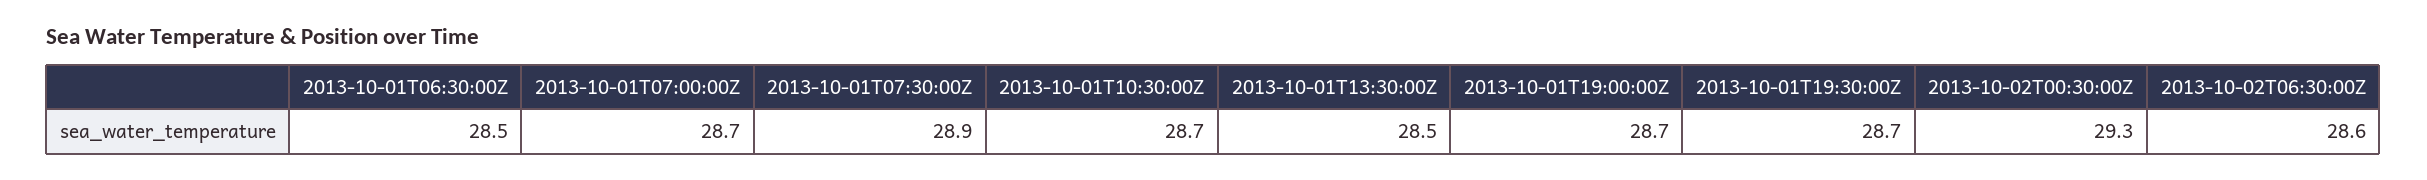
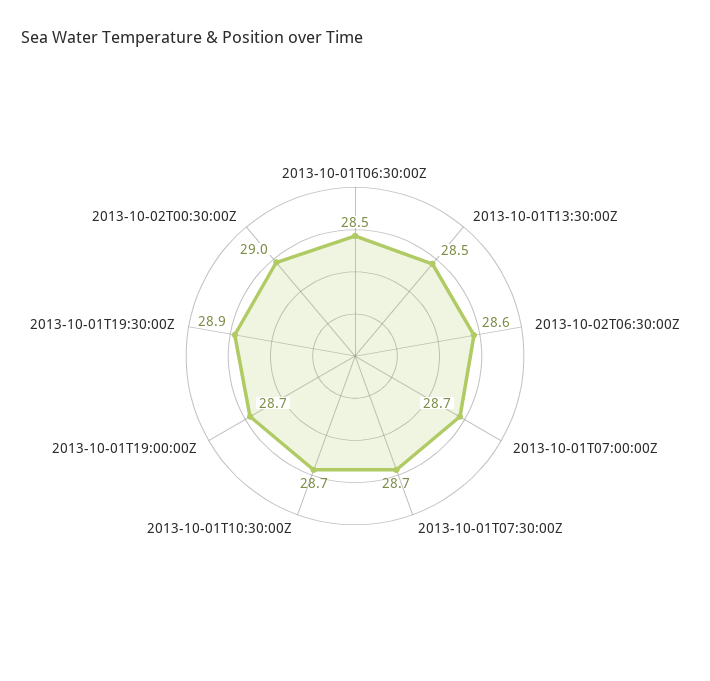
  {
    "2013-10-01T06:30:00Z": 28.5,
    "2013-10-01T07:00:00Z": 28.7,
-   "2013-10-01T07:30:00Z": 28.9,
+   "2013-10-01T07:30:00Z": 28.7,
    "2013-10-01T10:30:00Z": 28.7,
    "2013-10-01T13:30:00Z": 28.5,
    "2013-10-01T19:00:00Z": 28.7,
-   "2013-10-01T19:30:00Z": 28.7,
+   "2013-10-01T19:30:00Z": 28.9,
-   "2013-10-02T00:30:00Z": 29.3,
+   "2013-10-02T00:30:00Z": 29,
    "2013-10-02T06:30:00Z": 28.6
  }

